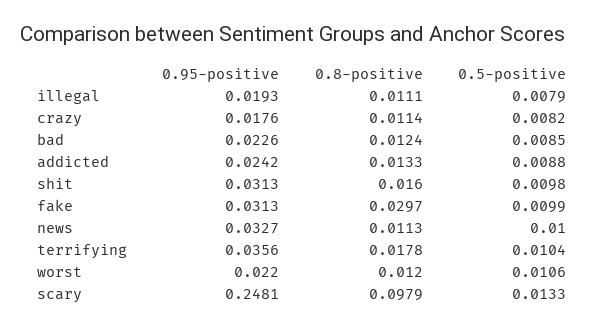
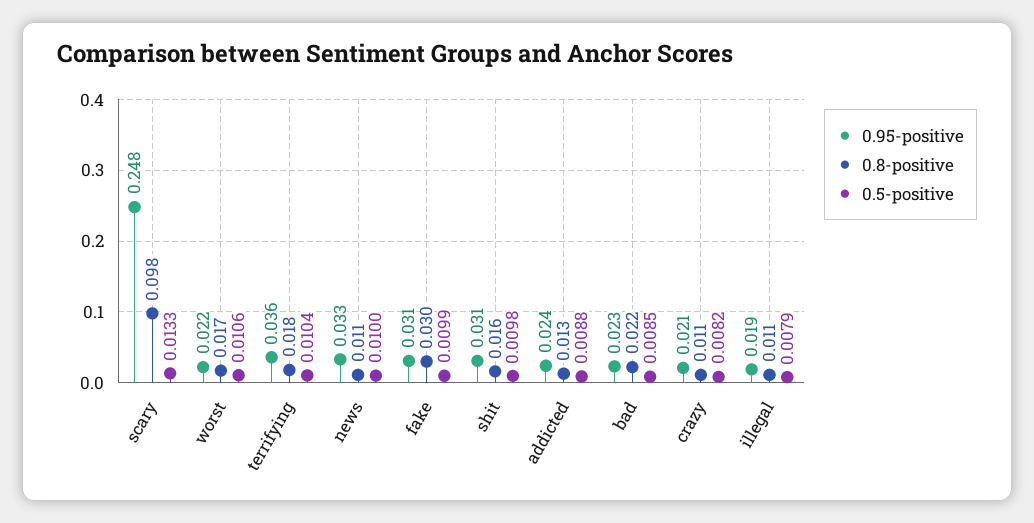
  {
    "0.95-positive": {
      "illegal": 0.0193,
-     "crazy": 0.0176,
+     "crazy": 0.021,
      "bad": 0.0226,
      "addicted": 0.0242,
      "shit": 0.0313,
      "fake": 0.0313,
      "news": 0.0327,
      "terrifying": 0.0356,
      "worst": 0.022,
      "scary": 0.2481
    },
    "0.8-positive": {
      "illegal": 0.0111,
      "crazy": 0.0114,
-     "bad": 0.0124,
+     "bad": 0.022,
      "addicted": 0.0133,
      "shit": 0.016,
      "fake": 0.0297,
      "news": 0.0113,
      "terrifying": 0.0178,
-     "worst": 0.012,
+     "worst": 0.017,
      "scary": 0.0979
    },
    "0.5-positive": {
      "illegal": 0.0079,
      "crazy": 0.0082,
      "bad": 0.0085,
      "addicted": 0.0088,
      "shit": 0.0098,
      "fake": 0.0099,
      "news": 0.01,
      "terrifying": 0.0104,
      "worst": 0.0106,
      "scary": 0.0133
    }
  }

